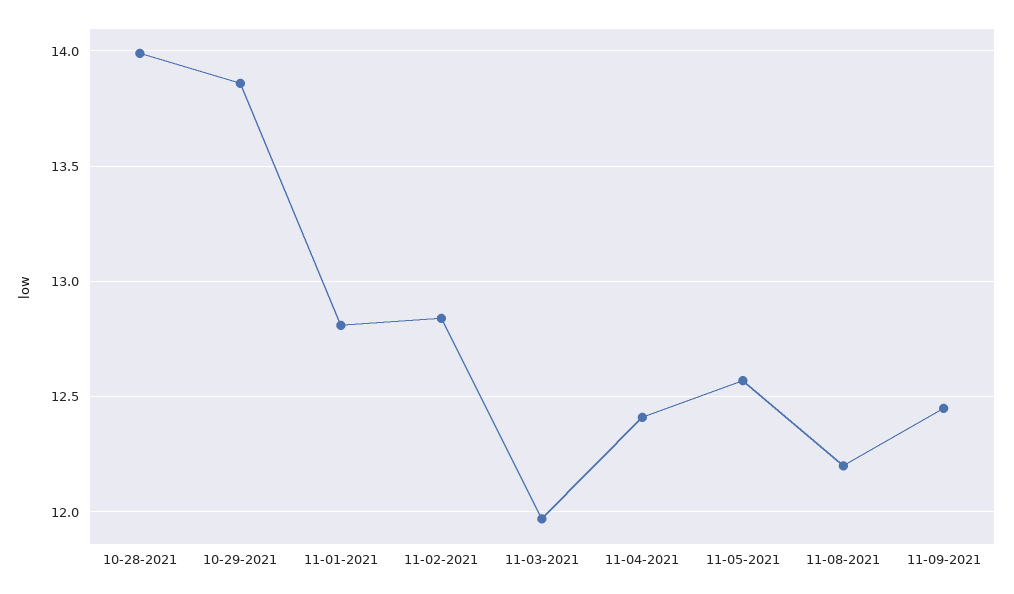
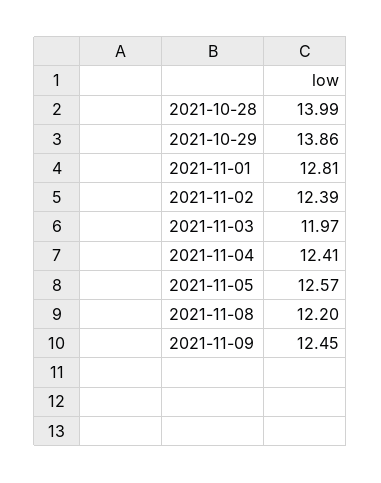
  {
    "10-28-2021": 13.99,
    "10-29-2021": 13.86,
    "11-01-2021": 12.81,
-   "11-02-2021": 12.85,
+   "11-02-2021": 12.39,
    "11-03-2021": 11.97,
    "11-04-2021": 12.41,
    "11-05-2021": 12.57,
    "11-08-2021": 12.2,
    "11-09-2021": 12.45
  }

